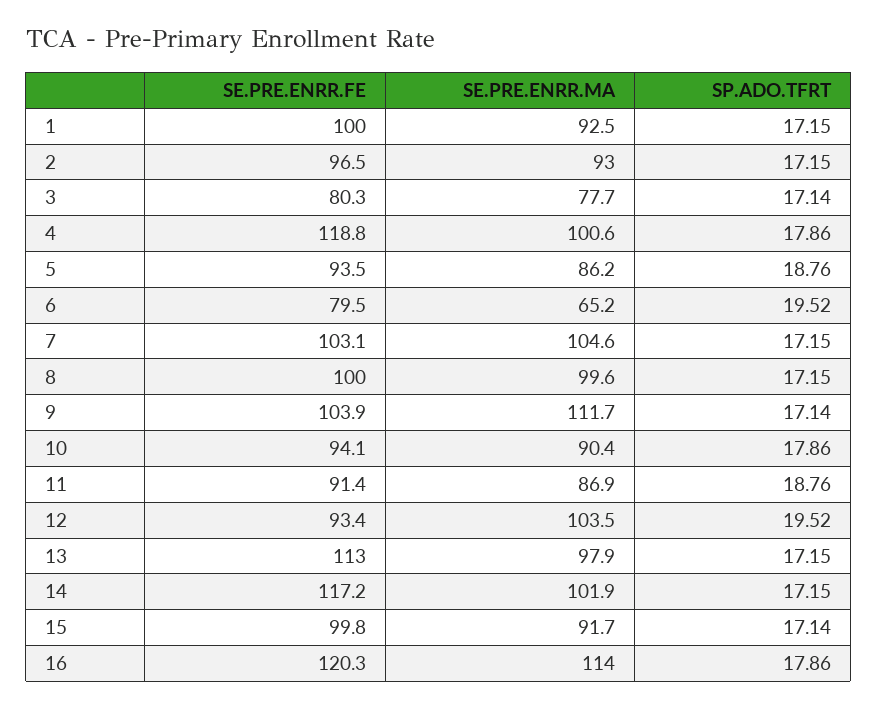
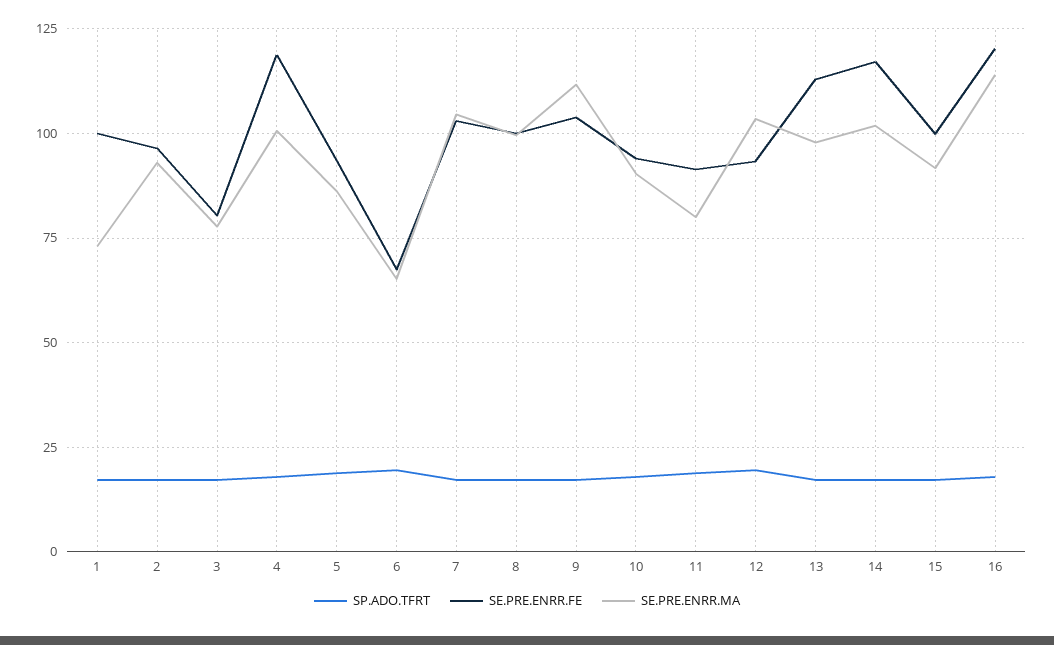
  {
    "SE.PRE.ENRR.FE": {
      "1": 100,
      "2": 96.5,
      "3": 80.3,
      "4": 118.8,
      "5": 93.5,
-     "6": 79.5,
+     "6": 67.5,
      "7": 103.1,
      "8": 100,
      "9": 103.9,
      "10": 94.1,
      "11": 91.4,
      "12": 93.4,
      "13": 113,
      "14": 117.2,
      "15": 99.8,
      "16": 120.3
    },
    "SE.PRE.ENRR.MA": {
-     "1": 92.5,
+     "1": 72.5,
      "2": 93,
      "3": 77.7,
      "4": 100.6,
      "5": 86.2,
      "6": 65.2,
      "7": 104.6,
      "8": 99.6,
      "9": 111.7,
      "10": 90.4,
-     "11": 86.9,
+     "11": 80,
      "12": 103.5,
      "13": 97.9,
      "14": 101.9,
      "15": 91.7,
      "16": 114
    },
    "SP.ADO.TFRT": {
      "1": 17.15,
      "2": 17.15,
      "3": 17.14,
      "4": 17.86,
      "5": 18.76,
      "6": 19.52,
      "7": 17.15,
      "8": 17.15,
      "9": 17.14,
      "10": 17.86,
      "11": 18.76,
      "12": 19.52,
      "13": 17.15,
      "14": 17.15,
      "15": 17.14,
      "16": 17.86
    }
  }

